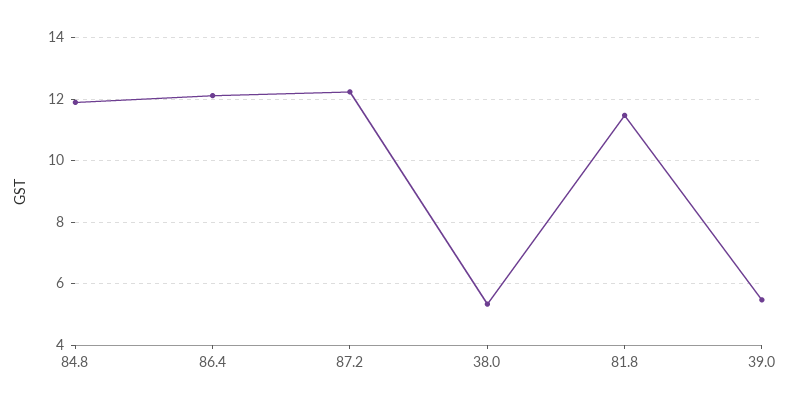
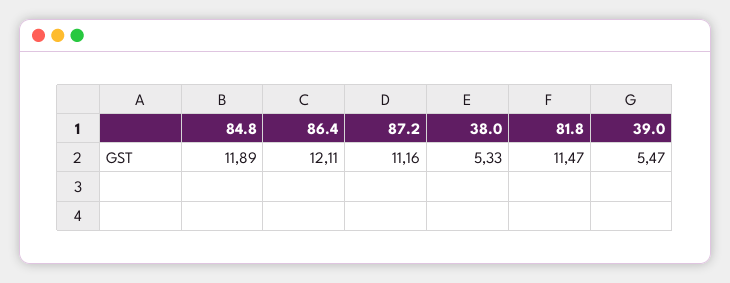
  {
    "84.8": 11.89,
    "86.4": 12.11,
-   "87.2": 12.2,
+   "87.2": 11.16,
    "38.0": 5.33,
    "81.8": 11.47,
    "39.0": 5.47
  }

